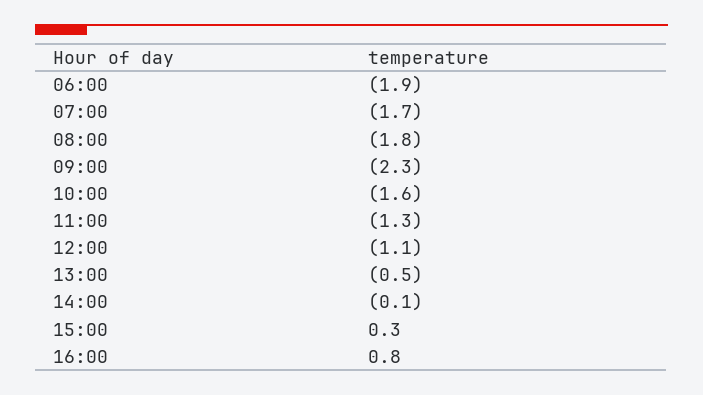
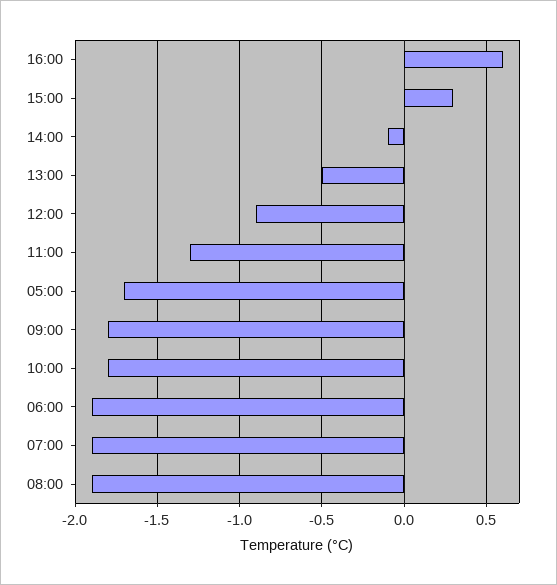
  {
    "06:00": -1.9,
-   "07:00": -1.7,
+   "07:00": -1.9,
-   "08:00": -1.8,
+   "08:00": -1.9,
-   "09:00": -2.3,
+   "09:00": -1.8,
-   "10:00": -1.6,
+   "10:00": -1.8,
    "11:00": -1.3,
-   "12:00": -1.1,
+   "12:00": -0.9,
    "13:00": -0.5,
    "14:00": -0.1,
    "15:00": 0.3,
-   "16:00": 0.8
+   "16:00": 0.6,
+   "05:00": -1.7
  }

